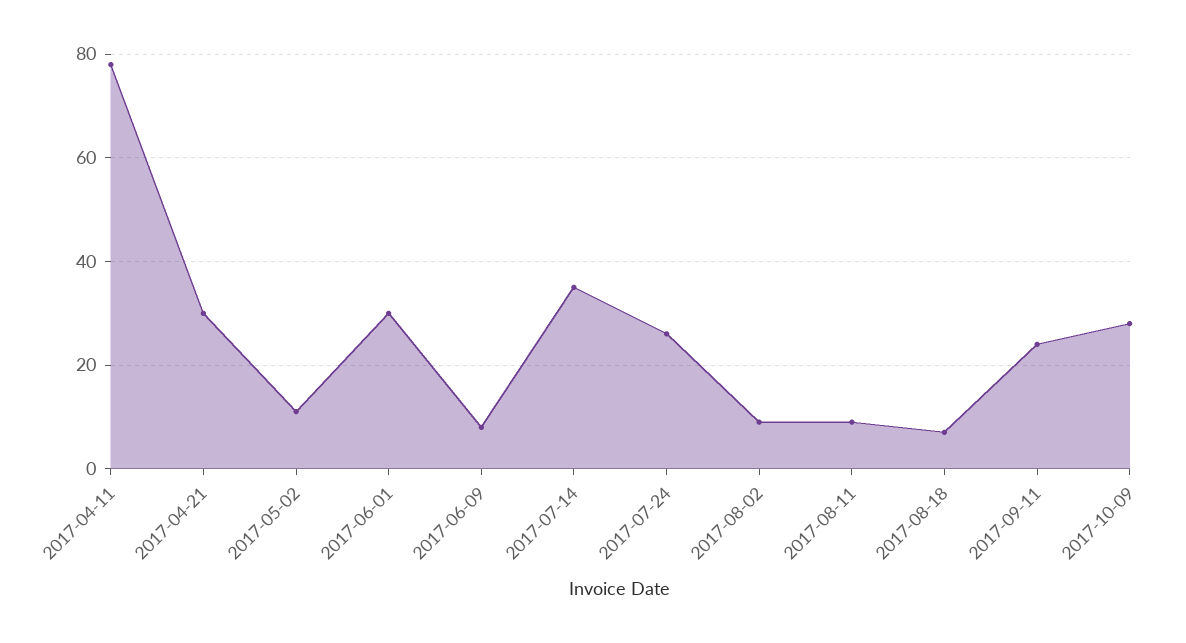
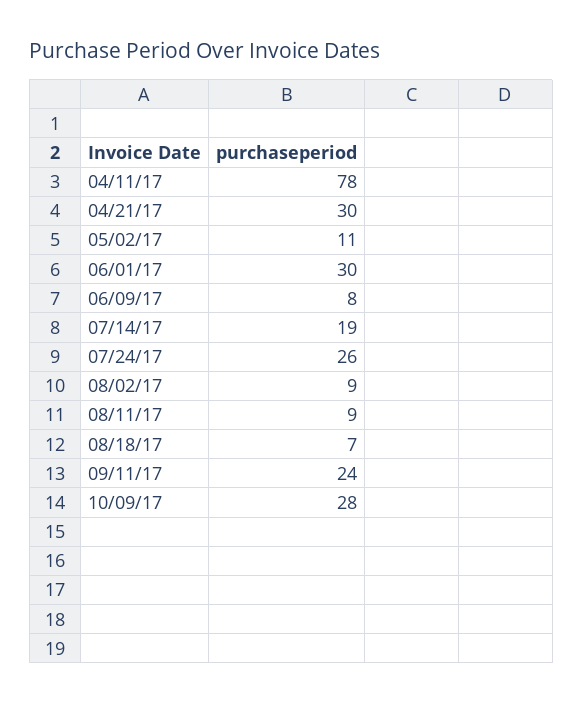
  {
    "2017-04-11": 78,
    "2017-04-21": 30,
    "2017-05-02": 11,
    "2017-06-01": 30,
    "2017-06-09": 8,
-   "2017-07-14": 35,
+   "2017-07-14": 19,
    "2017-07-24": 26,
    "2017-08-02": 9,
    "2017-08-11": 9,
    "2017-08-18": 7,
    "2017-09-11": 24,
    "2017-10-09": 28
  }

